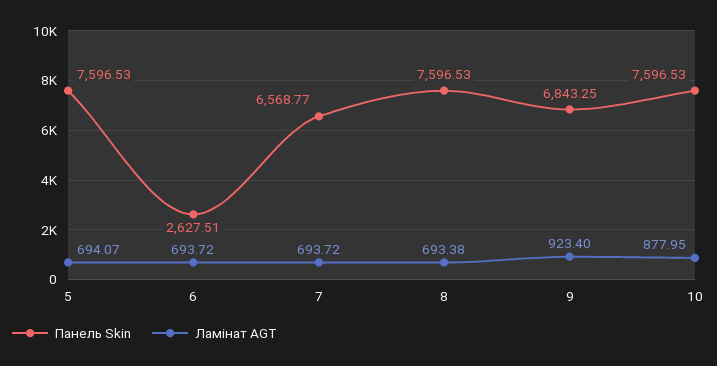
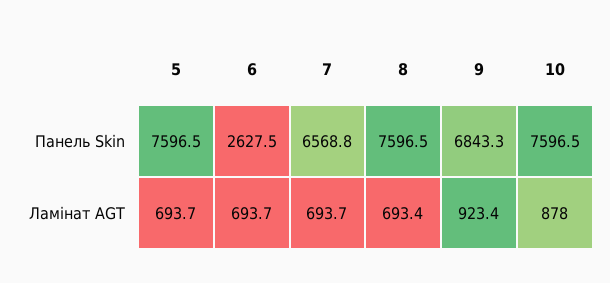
  {
    "Панель Skin": {
      "5": 7596.53,
      "6": 2627.51,
      "7": 6568.77,
      "8": 7596.53,
      "9": 6843.25,
      "10": 7596.53
    },
    "Ламінат AGT": {
-     "5": 694.07,
+     "5": 693.7,
      "6": 693.72,
      "7": 693.72,
      "8": 693.38,
      "9": 923.4,
      "10": 877.95
    }
  }

